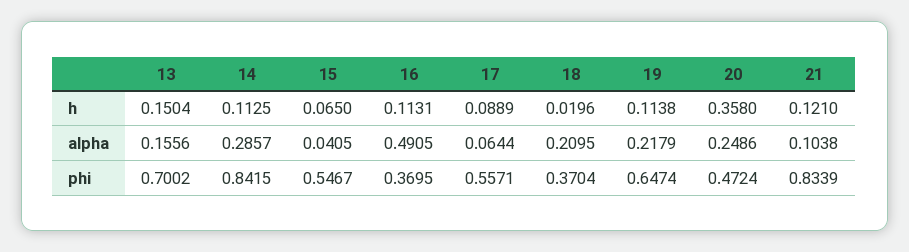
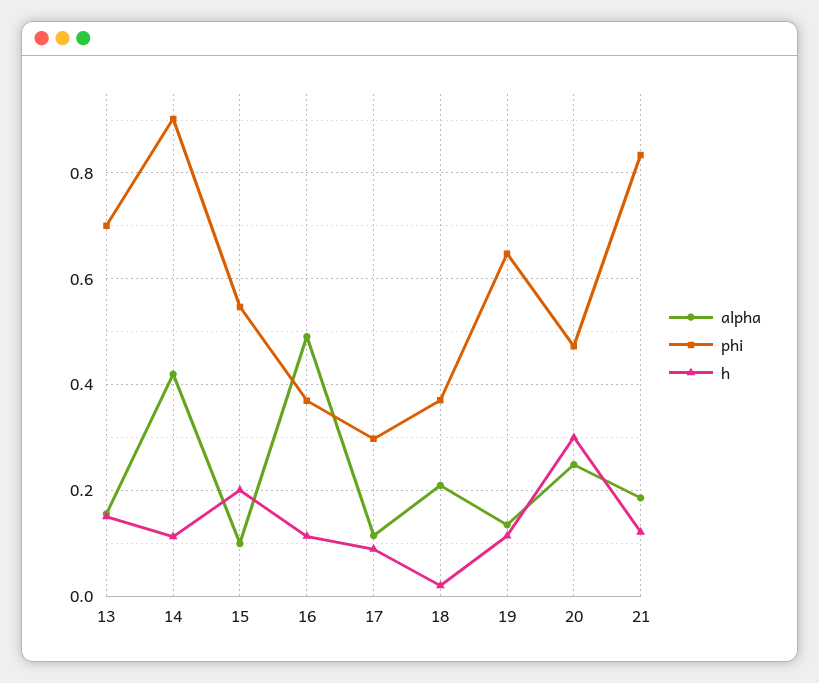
  {
    "h": {
      "13": 0.1504,
      "14": 0.1125,
-     "15": 0.065,
+     "15": 0.2,
      "16": 0.1131,
      "17": 0.0889,
      "18": 0.0196,
      "19": 0.1138,
-     "20": 0.358,
+     "20": 0.3,
      "21": 0.121
    },
    "alpha": {
      "13": 0.1556,
-     "14": 0.2857,
+     "14": 0.42,
-     "15": 0.0405,
+     "15": 0.1,
      "16": 0.4905,
-     "17": 0.0644,
+     "17": 0.12,
      "18": 0.2095,
-     "19": 0.2179,
+     "19": 0.14,
      "20": 0.2486,
-     "21": 0.1038
+     "21": 0.18
    },
    "phi": {
      "13": 0.7002,
-     "14": 0.8415,
+     "14": 0.9,
      "15": 0.5467,
      "16": 0.3695,
-     "17": 0.5571,
+     "17": 0.3,
      "18": 0.3704,
      "19": 0.6474,
      "20": 0.4724,
      "21": 0.8339
    }
  }

